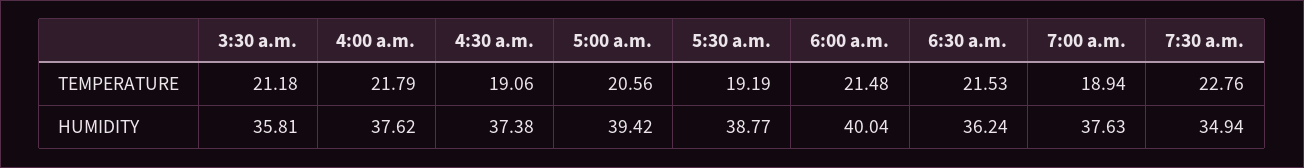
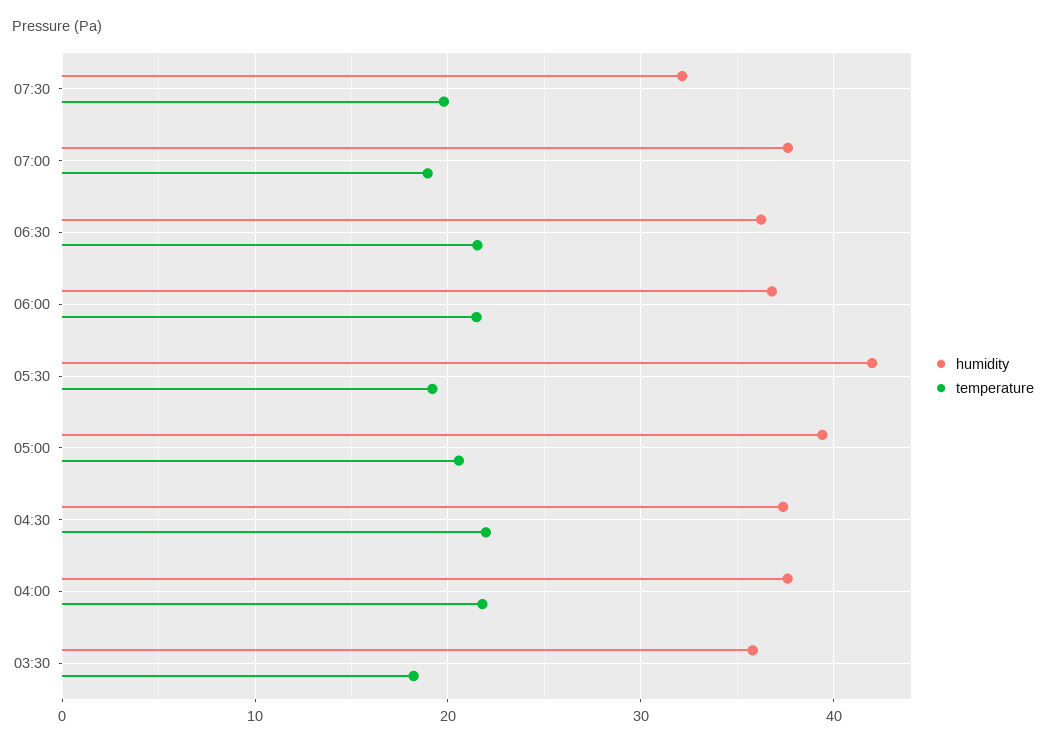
  {
    "TEMPERATURE": {
-     "3:30 a.m.": 21.18,
+     "3:30 a.m.": 18,
      "4:00 a.m.": 21.79,
-     "4:30 a.m.": 19.06,
+     "4:30 a.m.": 22,
      "5:00 a.m.": 20.56,
      "5:30 a.m.": 19.19,
      "6:00 a.m.": 21.48,
      "6:30 a.m.": 21.53,
      "7:00 a.m.": 18.94,
-     "7:30 a.m.": 22.76
+     "7:30 a.m.": 20
    },
    "HUMIDITY": {
      "3:30 a.m.": 35.81,
      "4:00 a.m.": 37.62,
      "4:30 a.m.": 37.38,
      "5:00 a.m.": 39.42,
-     "5:30 a.m.": 38.77,
+     "5:30 a.m.": 42,
-     "6:00 a.m.": 40.04,
+     "6:00 a.m.": 37,
      "6:30 a.m.": 36.24,
      "7:00 a.m.": 37.63,
-     "7:30 a.m.": 34.94
+     "7:30 a.m.": 32
    }
  }

